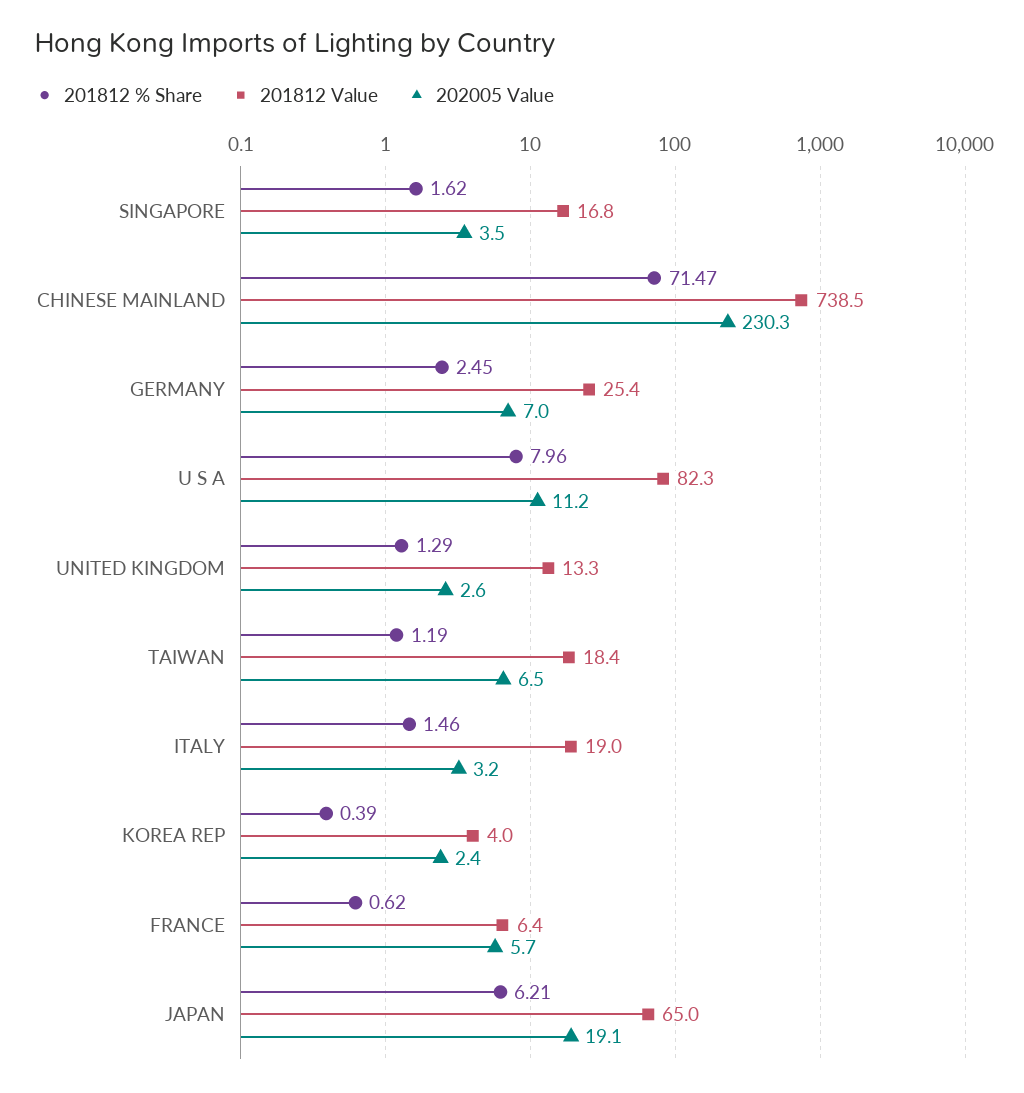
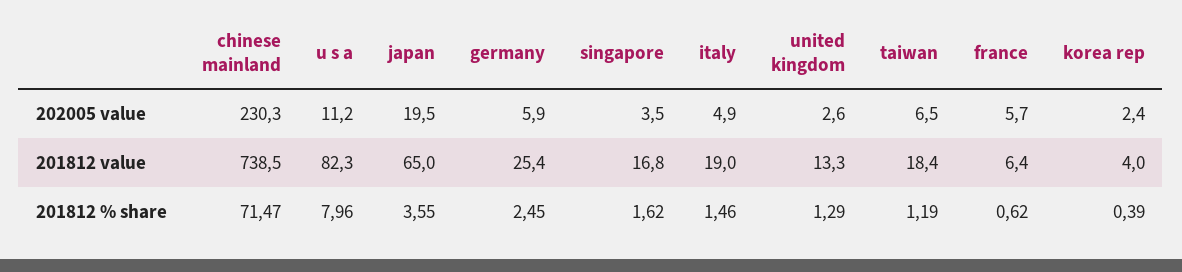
  {
    "201812 % Share": {
      "SINGAPORE": 1.62,
      "CHINESE MAINLAND": 71.47,
      "GERMANY": 2.45,
      "U S A": 7.96,
      "UNITED KINGDOM": 1.29,
      "TAIWAN": 1.19,
      "ITALY": 1.46,
      "KOREA REP": 0.39,
      "FRANCE": 0.62,
-     "JAPAN": 6.21
+     "JAPAN": 3.55
    },
    "201812 Value": {
      "SINGAPORE": 16.8,
      "CHINESE MAINLAND": 738.5,
      "GERMANY": 25.4,
      "U S A": 82.3,
      "UNITED KINGDOM": 13.3,
      "TAIWAN": 18.4,
      "ITALY": 19,
      "KOREA REP": 4,
      "FRANCE": 6.4,
      "JAPAN": 65
    },
    "202005 Value": {
      "SINGAPORE": 3.5,
      "CHINESE MAINLAND": 230.3,
-     "GERMANY": 7,
+     "GERMANY": 5.9,
      "U S A": 11.2,
      "UNITED KINGDOM": 2.6,
      "TAIWAN": 6.5,
-     "ITALY": 3.2,
+     "ITALY": 4.9,
      "KOREA REP": 2.4,
      "FRANCE": 5.7,
-     "JAPAN": 19.1
+     "JAPAN": 19.5
    }
  }

